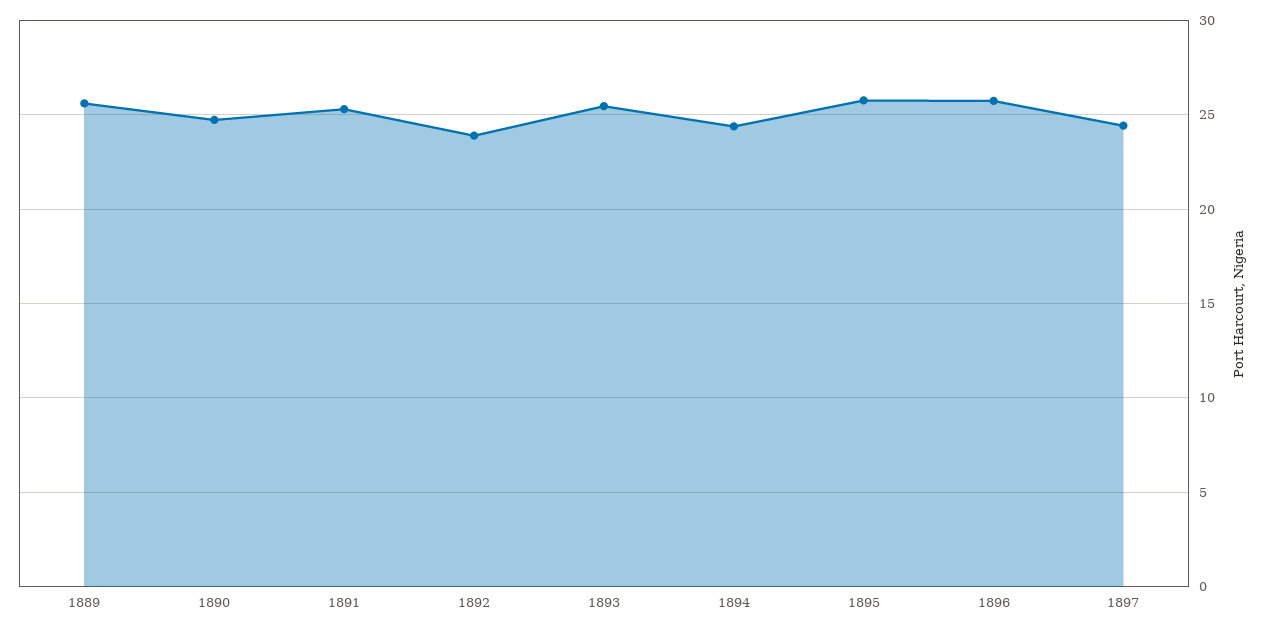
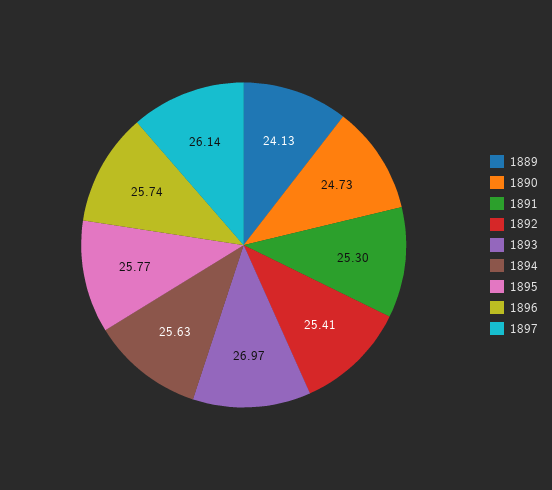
  {
-   "1889": 25.5,
+   "1889": 24.13,
    "1890": 24.73,
    "1891": 25.3,
-   "1892": 24,
+   "1892": 25.41,
-   "1893": 25.5,
+   "1893": 26.97,
-   "1894": 24.5,
+   "1894": 25.63,
    "1895": 25.77,
    "1896": 25.74,
-   "1897": 24.5
+   "1897": 26.14
  }

